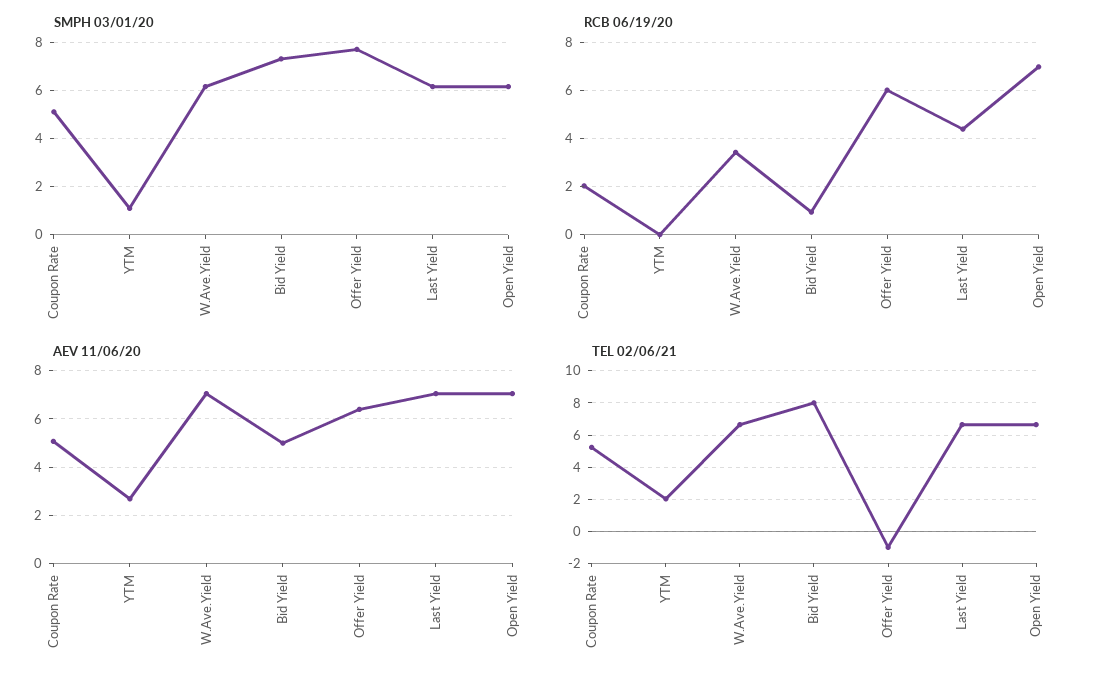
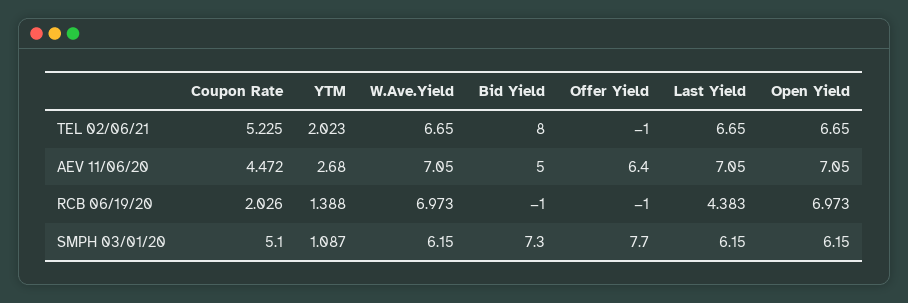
  {
    "SMPH 03/01/20": {
      "Coupon Rate": 5.1,
      "YTM": 1.087,
      "W.Ave.Yield": 6.15,
      "Bid Yield": 7.3,
      "Offer Yield": 7.7,
      "Last Yield": 6.15,
      "Open Yield": 6.15
    },
    "RCB 06/19/20": {
      "Coupon Rate": 2.026,
-     "YTM": 0,
+     "YTM": 1.388,
-     "W.Ave.Yield": 3.5,
+     "W.Ave.Yield": 6.973,
-     "Bid Yield": 1,
+     "Bid Yield": -1,
-     "Offer Yield": 6,
+     "Offer Yield": -1,
      "Last Yield": 4.383,
      "Open Yield": 6.973
    },
    "AEV 11/06/20": {
-     "Coupon Rate": 5,
+     "Coupon Rate": 4.472,
      "YTM": 2.68,
      "W.Ave.Yield": 7.05,
      "Bid Yield": 5,
      "Offer Yield": 6.4,
      "Last Yield": 7.05,
      "Open Yield": 7.05
    },
    "TEL 02/06/21": {
      "Coupon Rate": 5.225,
      "YTM": 2.023,
      "W.Ave.Yield": 6.65,
      "Bid Yield": 8,
      "Offer Yield": -1,
      "Last Yield": 6.65,
      "Open Yield": 6.65
    }
  }

